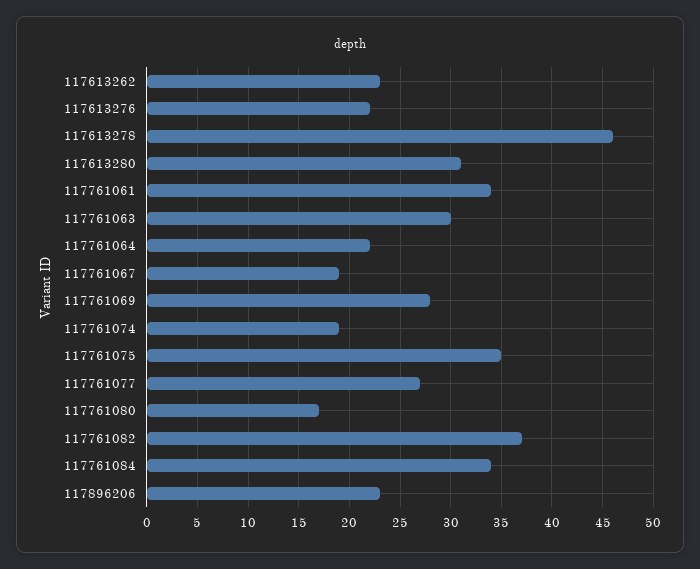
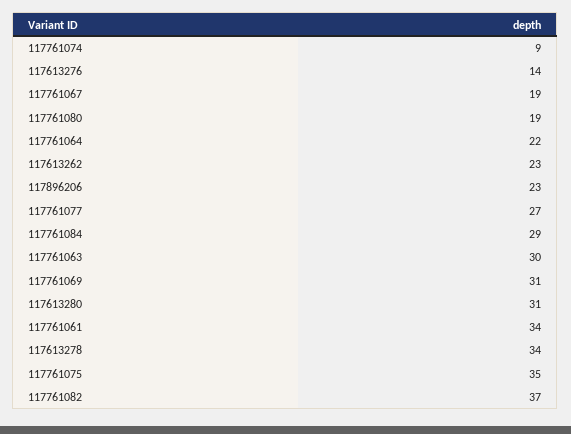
  {
    "117613262": 23,
-   "117613276": 22,
+   "117613276": 14,
-   "117613278": 46,
+   "117613278": 34,
    "117613280": 31,
    "117761061": 34,
    "117761063": 30,
    "117761064": 22,
    "117761067": 19,
-   "117761069": 28,
+   "117761069": 31,
-   "117761074": 19,
+   "117761074": 9,
    "117761075": 35,
    "117761077": 27,
-   "117761080": 17,
+   "117761080": 19,
    "117761082": 37,
-   "117761084": 34,
+   "117761084": 29,
    "117896206": 23
  }

